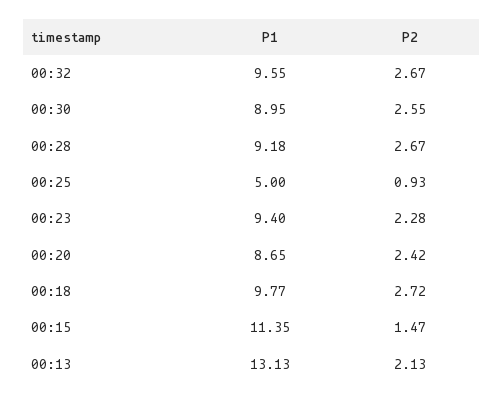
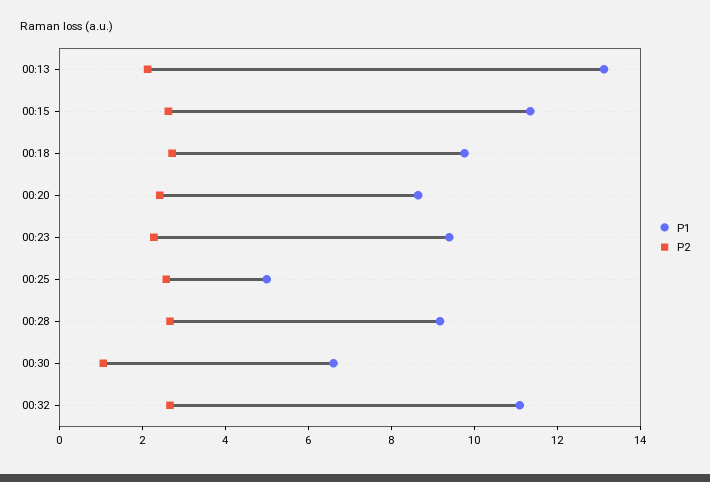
  {
    "P1": {
-     "00:32": 9.55,
+     "00:32": 11,
-     "00:30": 8.95,
+     "00:30": 6.5,
      "00:28": 9.18,
      "00:25": 5,
      "00:23": 9.4,
      "00:20": 8.65,
      "00:18": 9.77,
      "00:15": 11.35,
      "00:13": 13.13
    },
    "P2": {
      "00:32": 2.67,
-     "00:30": 2.55,
+     "00:30": 1,
      "00:28": 2.67,
-     "00:25": 0.93,
+     "00:25": 2.5,
      "00:23": 2.28,
      "00:20": 2.42,
      "00:18": 2.72,
-     "00:15": 1.47,
+     "00:15": 2.5,
      "00:13": 2.13
    }
  }

